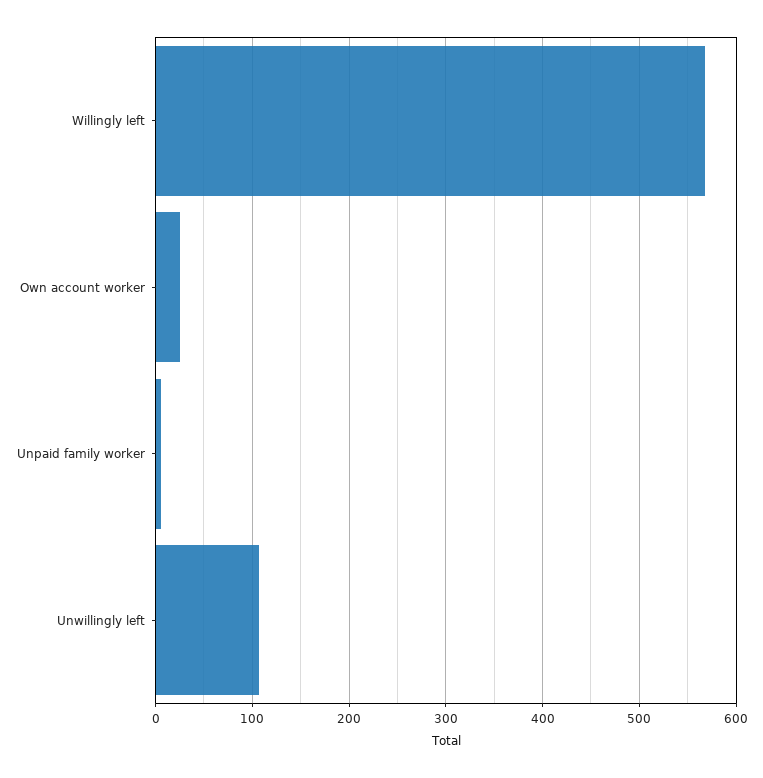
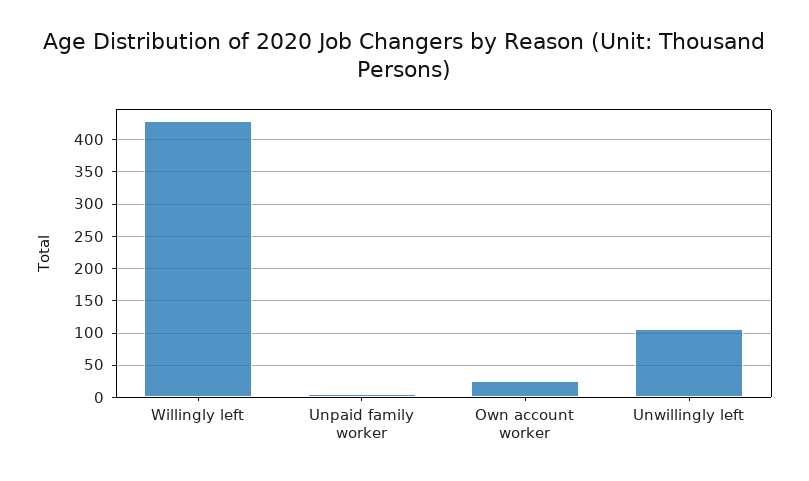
  {
-   "Willingly left": 570,
+   "Willingly left": 430,
    "Own account worker": 30,
    "Unpaid family worker": 10,
    "Unwillingly left": 110
  }

